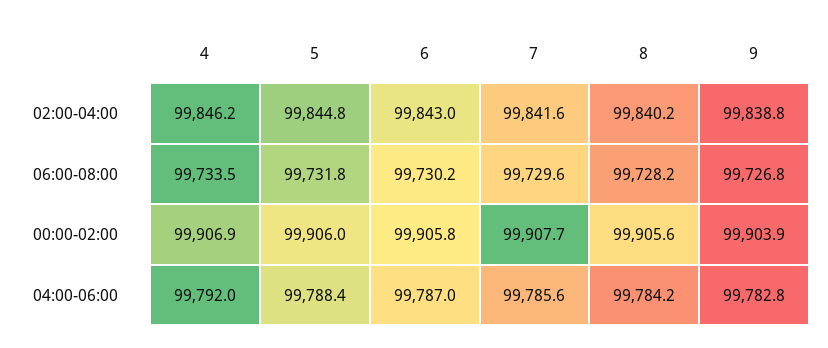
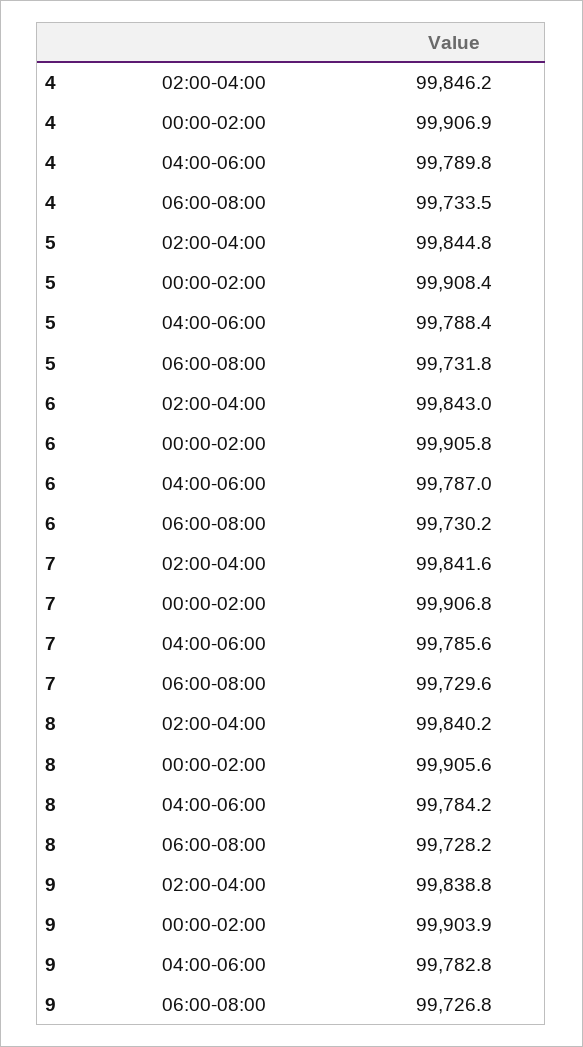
  {
    "4": {
      "02:00-04:00": 99846.2,
      "06:00-08:00": 99733.5,
      "00:00-02:00": 99906.9,
-     "04:00-06:00": 99792
+     "04:00-06:00": 99789.8
    },
    "5": {
      "02:00-04:00": 99844.8,
      "06:00-08:00": 99731.8,
-     "00:00-02:00": 99906,
+     "00:00-02:00": 99908.4,
      "04:00-06:00": 99788.4
    },
    "6": {
      "02:00-04:00": 99843,
      "06:00-08:00": 99730.2,
      "00:00-02:00": 99905.8,
      "04:00-06:00": 99787
    },
    "7": {
      "02:00-04:00": 99841.6,
      "06:00-08:00": 99729.6,
-     "00:00-02:00": 99907.7,
+     "00:00-02:00": 99906.8,
      "04:00-06:00": 99785.6
    },
    "8": {
      "02:00-04:00": 99840.2,
      "06:00-08:00": 99728.2,
      "00:00-02:00": 99905.6,
      "04:00-06:00": 99784.2
    },
    "9": {
      "02:00-04:00": 99838.8,
      "06:00-08:00": 99726.8,
      "00:00-02:00": 99903.9,
      "04:00-06:00": 99782.8
    }
  }

